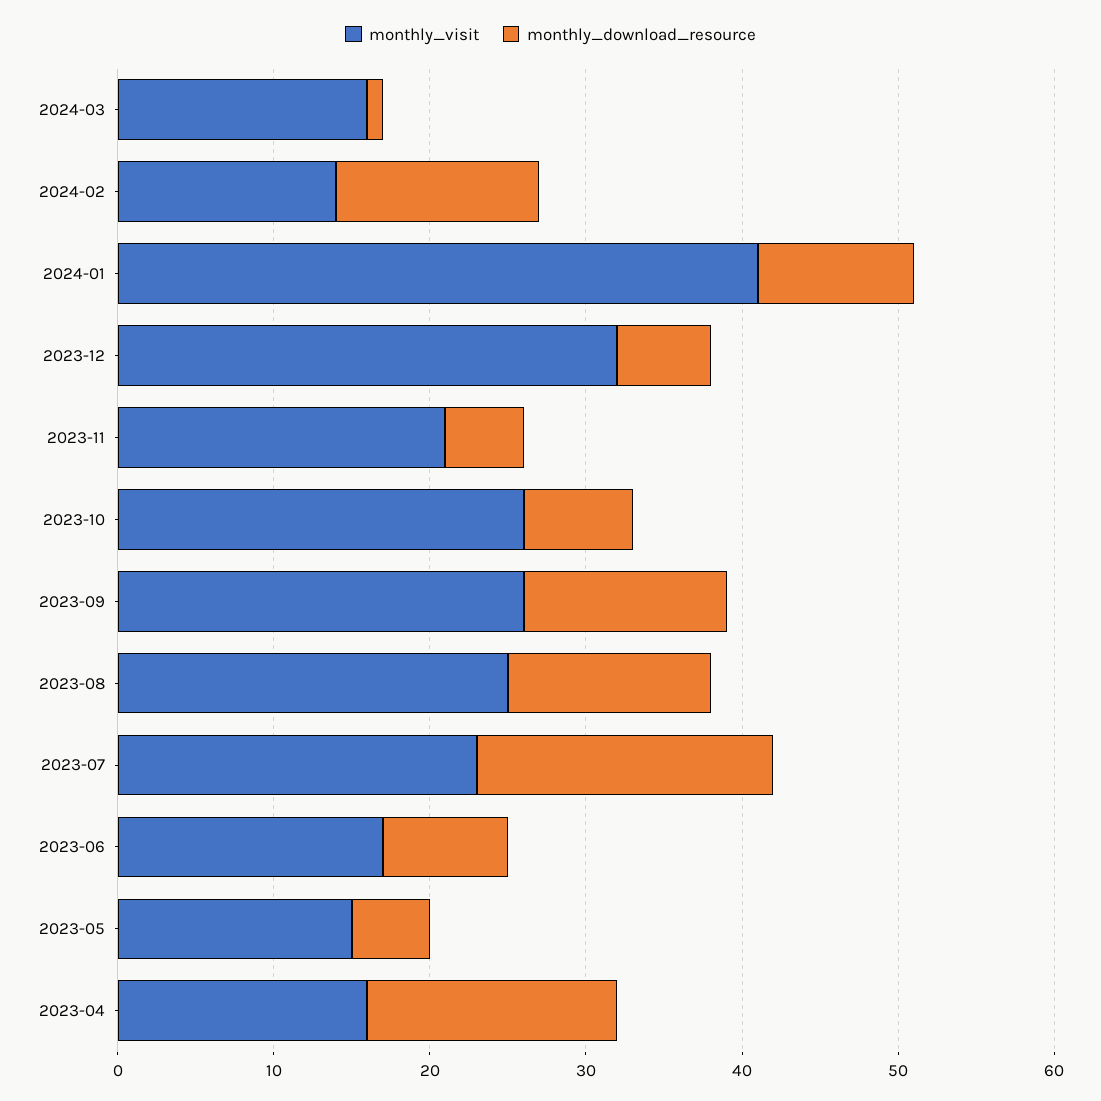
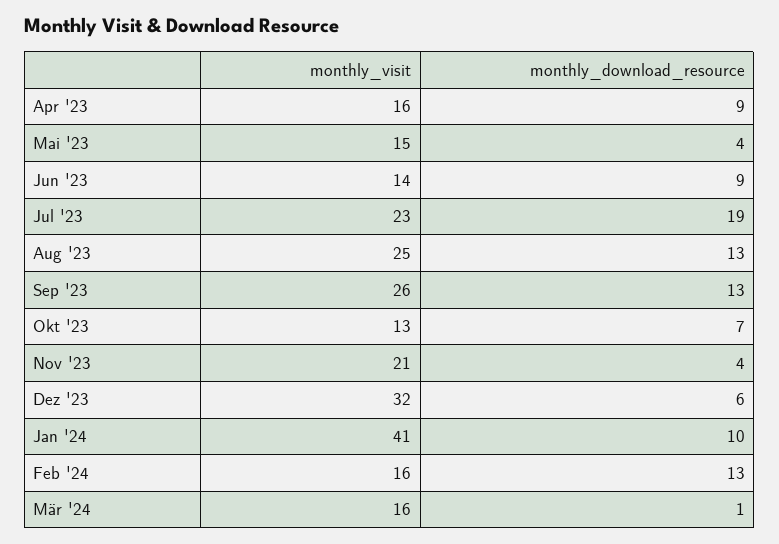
  {
    "monthly_visit": {
      "2024-03": 16,
-     "2024-02": 14,
+     "2024-02": 16,
      "2024-01": 41,
      "2023-12": 32,
      "2023-11": 21,
-     "2023-10": 26,
+     "2023-10": 13,
      "2023-09": 26,
      "2023-08": 25,
      "2023-07": 23,
-     "2023-06": 17,
+     "2023-06": 14,
      "2023-05": 15,
      "2023-04": 16
    },
    "monthly_download_resource": {
      "2024-03": 1,
      "2024-02": 13,
      "2024-01": 10,
      "2023-12": 6,
-     "2023-11": 5,
+     "2023-11": 4,
      "2023-10": 7,
      "2023-09": 13,
      "2023-08": 13,
      "2023-07": 19,
-     "2023-06": 8,
+     "2023-06": 9,
-     "2023-05": 5,
+     "2023-05": 4,
-     "2023-04": 16
+     "2023-04": 9
    }
  }

